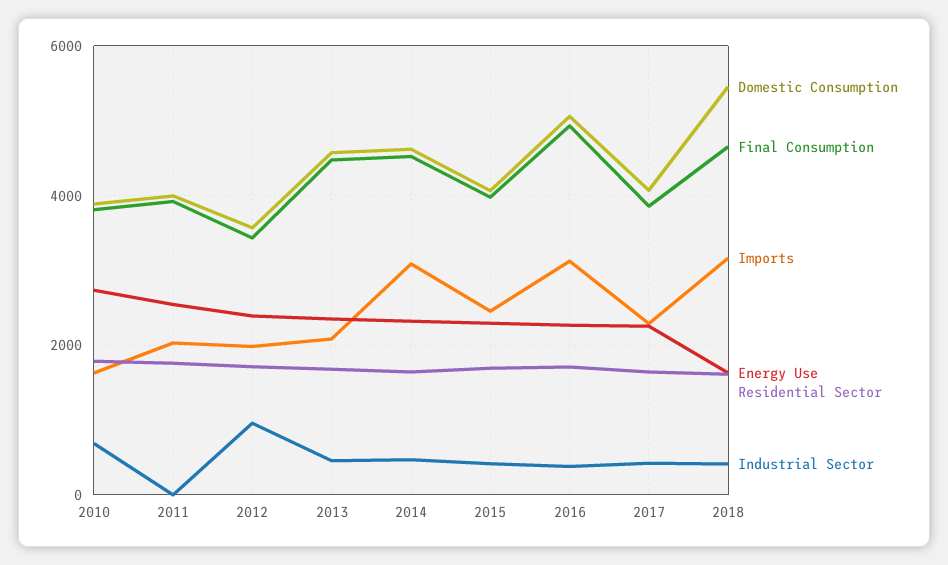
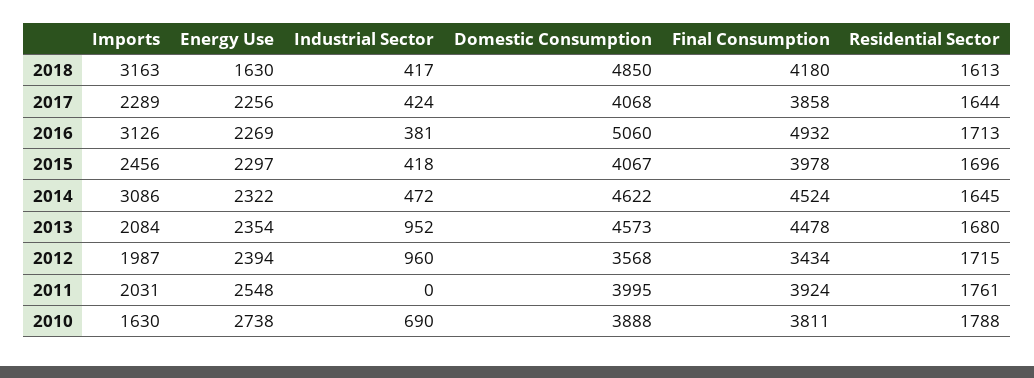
  {
    "Domestic Consumption": {
      "2010": 3888,
      "2011": 3995,
      "2012": 3568,
      "2013": 4573,
      "2014": 4622,
      "2015": 4067,
      "2016": 5060,
      "2017": 4068,
-     "2018": 5400
+     "2018": 4850
    },
    "Final Consumption": {
      "2010": 3811,
      "2011": 3924,
      "2012": 3434,
      "2013": 4478,
      "2014": 4524,
      "2015": 3978,
      "2016": 4932,
      "2017": 3858,
-     "2018": 4600
+     "2018": 4180
    },
    "Imports": {
      "2010": 1630,
      "2011": 2031,
      "2012": 1987,
      "2013": 2084,
      "2014": 3086,
      "2015": 2456,
      "2016": 3126,
      "2017": 2289,
      "2018": 3163
    },
    "Energy Use": {
      "2010": 2738,
      "2011": 2548,
      "2012": 2394,
      "2013": 2354,
      "2014": 2322,
      "2015": 2297,
      "2016": 2269,
      "2017": 2256,
      "2018": 1630
    },
    "Residential Sector": {
      "2010": 1788,
      "2011": 1761,
      "2012": 1715,
      "2013": 1680,
      "2014": 1645,
      "2015": 1696,
      "2016": 1713,
      "2017": 1644,
      "2018": 1613
    },
    "Industrial Sector": {
      "2010": 690,
      "2011": 0,
      "2012": 960,
-     "2013": 400,
+     "2013": 952,
      "2014": 472,
      "2015": 418,
      "2016": 381,
      "2017": 424,
      "2018": 417
    }
  }

